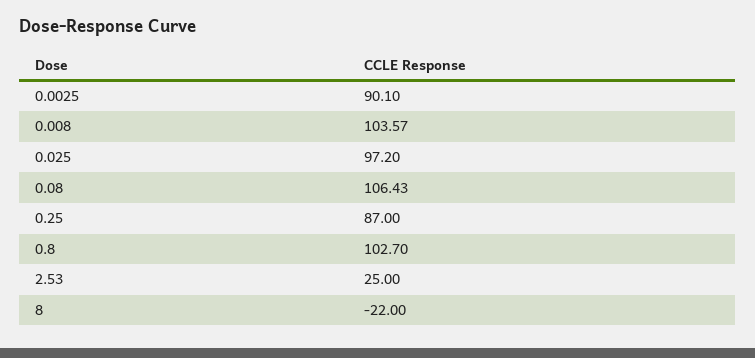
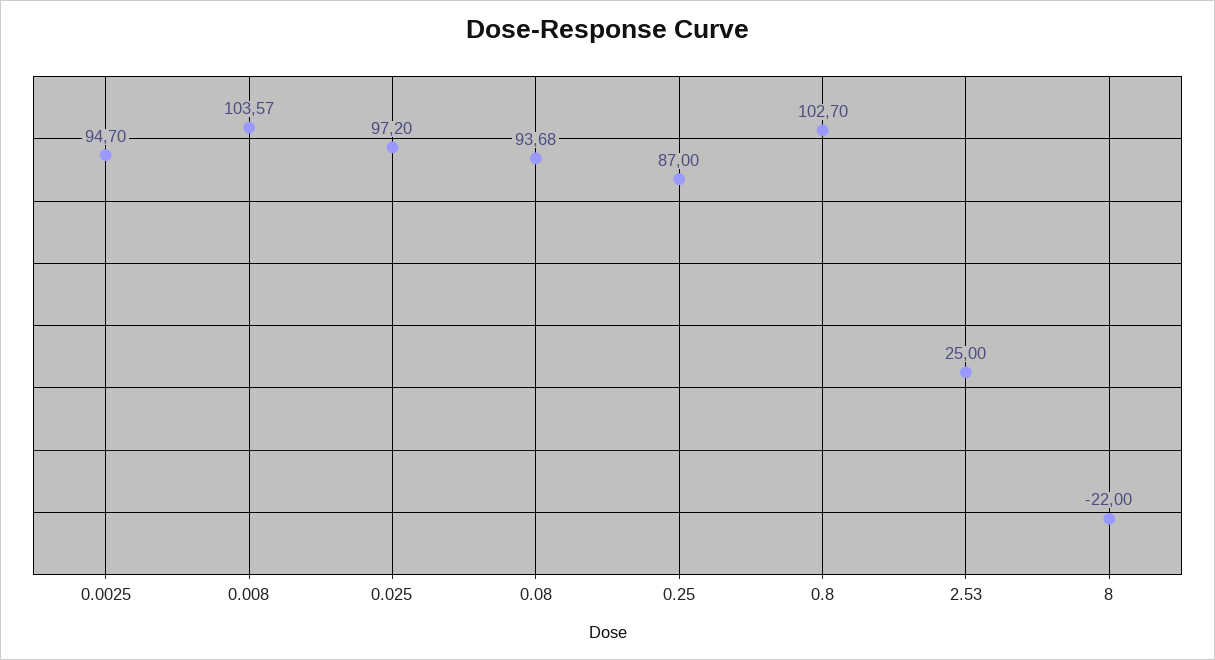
  {
-   "0.0025": 90.1,
+   "0.0025": 94.7,
    "0.008": 103.57,
    "0.025": 97.2,
-   "0.08": 106.43,
+   "0.08": 93.68,
    "0.25": 87,
    "0.8": 102.7,
    "2.53": 25,
    "8": -22
  }

